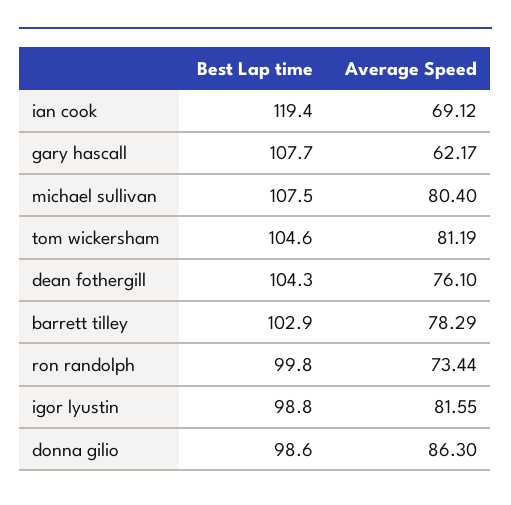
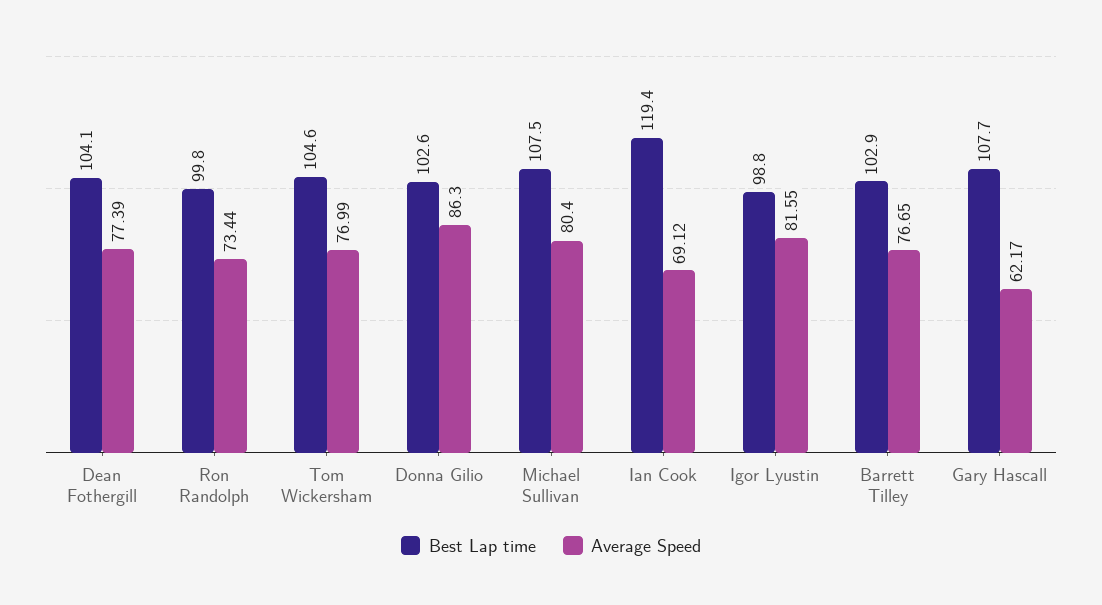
  {
    "Best Lap time": {
      "ian cook": 119.4,
      "gary hascall": 107.7,
      "michael sullivan": 107.5,
      "tom wickersham": 104.6,
-     "dean fothergill": 104.3,
+     "dean fothergill": 104.1,
      "barrett tilley": 102.9,
      "ron randolph": 99.8,
      "igor lyustin": 98.8,
-     "donna gilio": 98.6
+     "donna gilio": 102.6
    },
    "Average Speed": {
      "ian cook": 69.12,
      "gary hascall": 62.17,
      "michael sullivan": 80.4,
-     "tom wickersham": 81.19,
+     "tom wickersham": 76.99,
-     "dean fothergill": 76.1,
+     "dean fothergill": 77.39,
-     "barrett tilley": 78.29,
+     "barrett tilley": 76.65,
      "ron randolph": 73.44,
      "igor lyustin": 81.55,
      "donna gilio": 86.3
    }
  }

